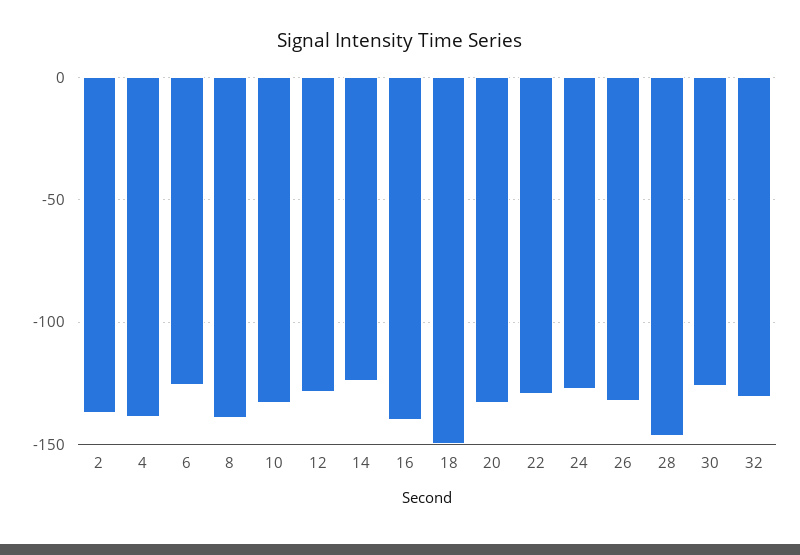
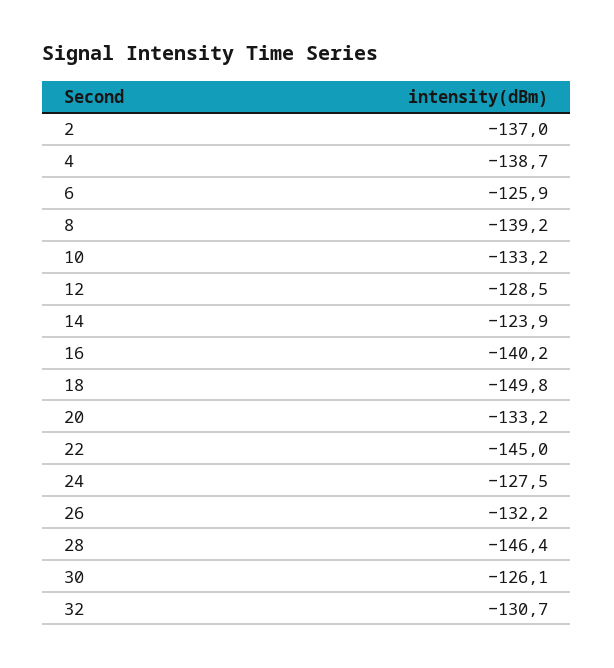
  {
    "2": -137,
    "4": -138.7,
    "6": -125.9,
    "8": -139.2,
    "10": -133.2,
    "12": -128.5,
    "14": -123.9,
    "16": -140.2,
    "18": -149.8,
    "20": -133.2,
-   "22": -130,
+   "22": -145,
    "24": -127.5,
    "26": -132.2,
    "28": -146.4,
    "30": -126.1,
    "32": -130.7
  }

